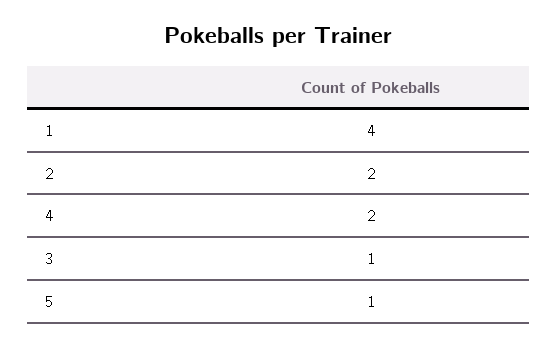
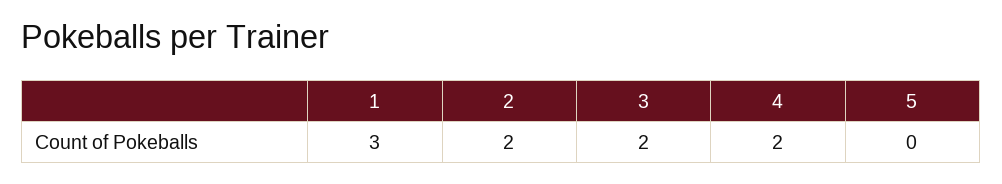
  {
-   "1": 4,
+   "1": 3,
    "2": 2,
    "4": 2,
-   "3": 1,
+   "3": 2,
-   "5": 1
+   "5": 0
  }

